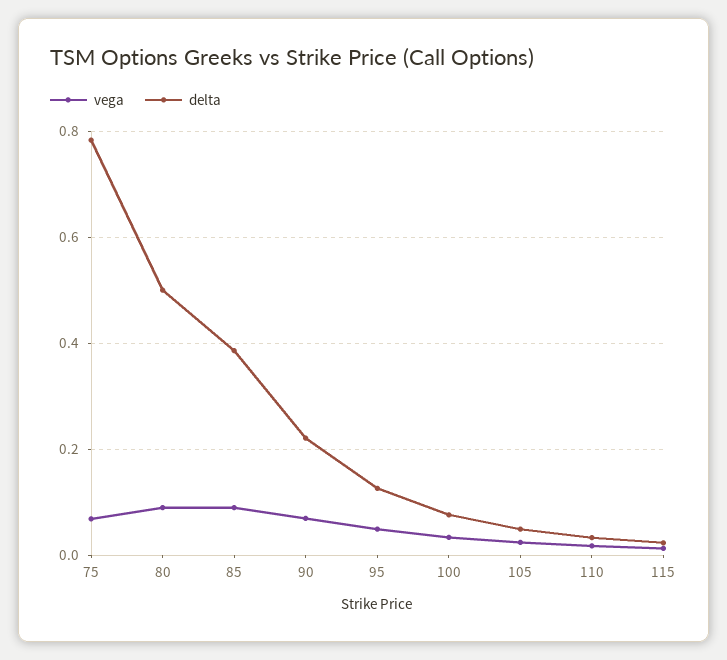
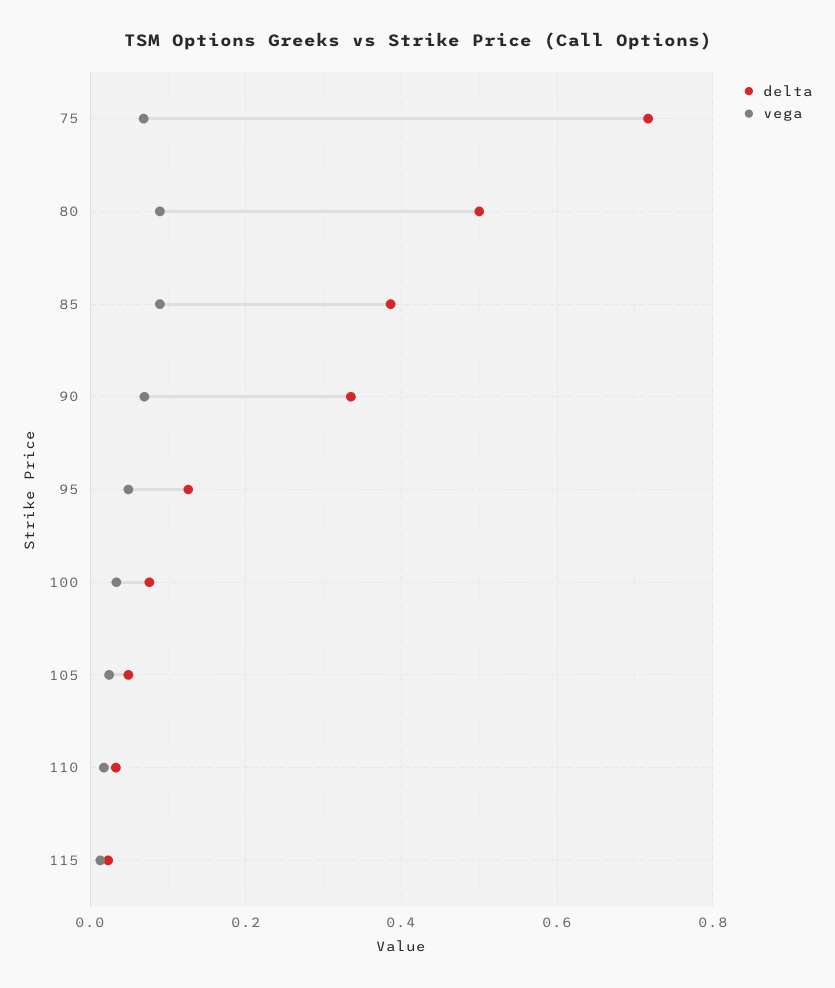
  {
    "vega": {
      "75": 0.06,
      "80": 0.08,
      "85": 0.08,
      "90": 0.06,
      "95": 0.04,
      "100": 0.04,
      "105": 0.02,
      "110": 0.02,
      "115": 0.02
    },
    "delta": {
-     "75": 0.78,
+     "75": 0.72,
      "80": 0.5,
      "85": 0.38,
-     "90": 0.22,
+     "90": 0.34,
      "95": 0.12,
      "100": 0.08,
      "105": 0.04,
      "110": 0.04,
      "115": 0.02
    }
  }

